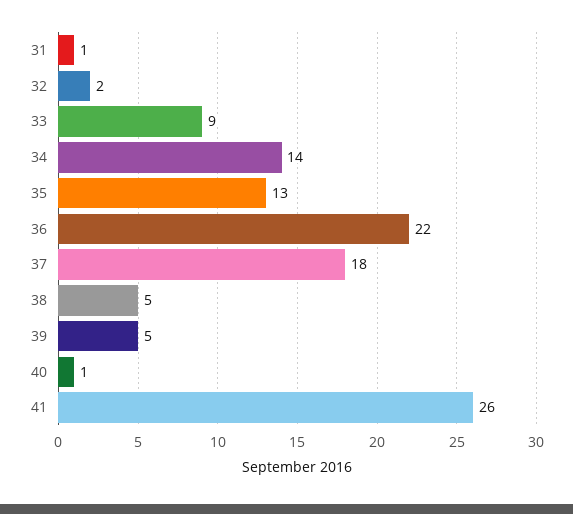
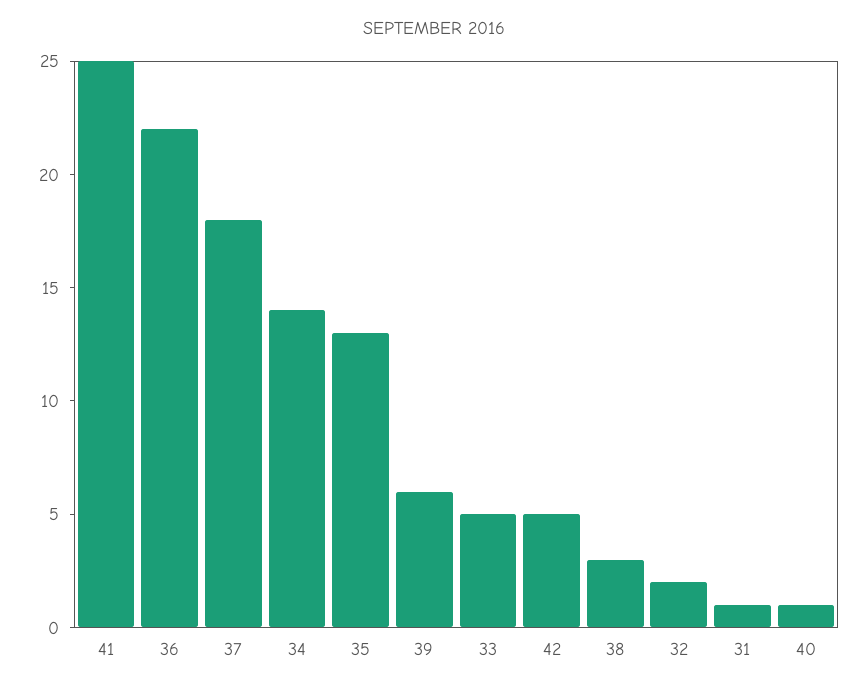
  {
    "31": 1,
    "32": 2,
-   "33": 9,
+   "33": 5,
    "34": 14,
    "35": 13,
    "36": 22,
    "37": 18,
-   "38": 5,
+   "38": 3,
-   "39": 5,
+   "39": 6,
    "40": 1,
-   "41": 26
+   "41": 25,
+   "42": 5
  }

